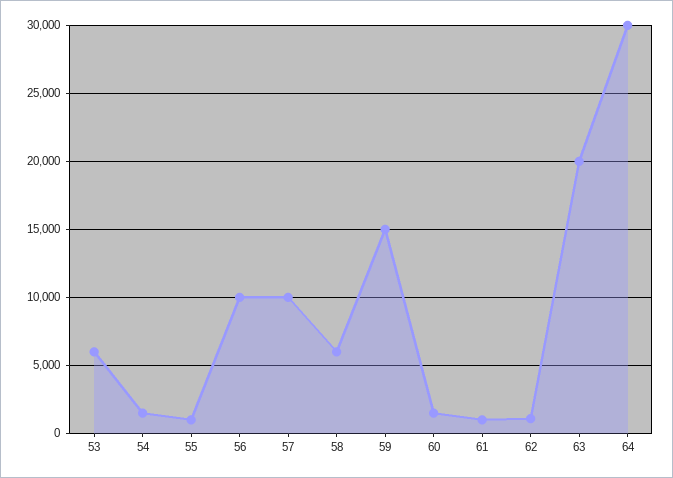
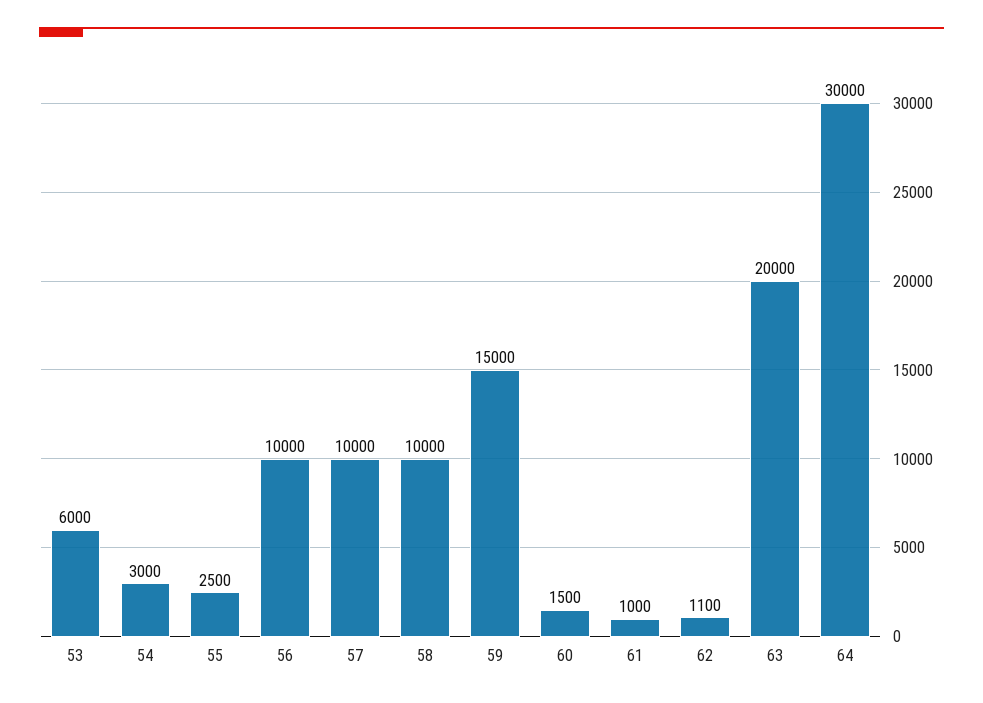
  {
    "53": 6000,
-   "54": 1500,
+   "54": 3000,
-   "55": 1000,
+   "55": 2500,
    "56": 10000,
    "57": 10000,
-   "58": 6000,
+   "58": 10000,
    "59": 15000,
    "60": 1500,
    "61": 1000,
    "62": 1100,
    "63": 20000,
    "64": 30000
  }

